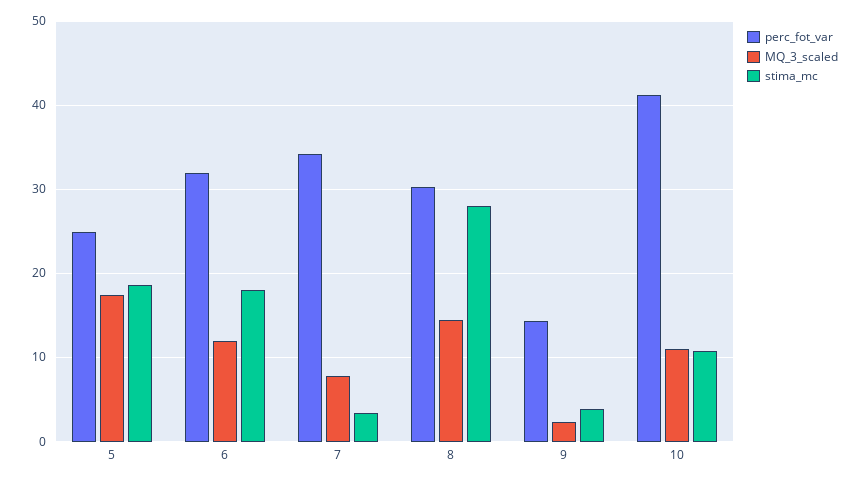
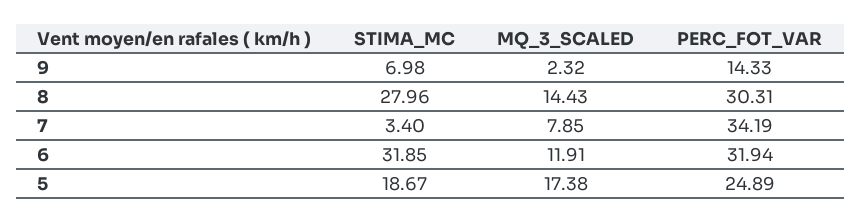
  {
    "perc_fot_var": {
      "5": 24.89,
      "6": 31.94,
      "7": 34.19,
      "8": 30.31,
-     "9": 14.33,
+     "9": 14.33
-     "10": 41
    },
    "MQ_3_scaled": {
      "5": 17.38,
      "6": 11.91,
      "7": 7.85,
      "8": 14.43,
-     "9": 2.32,
+     "9": 2.32
-     "10": 11
    },
    "stima_mc": {
      "5": 18.67,
-     "6": 18,
+     "6": 31.85,
      "7": 3.4,
      "8": 27.96,
-     "9": 4,
+     "9": 6.98
-     "10": 11
    }
  }

